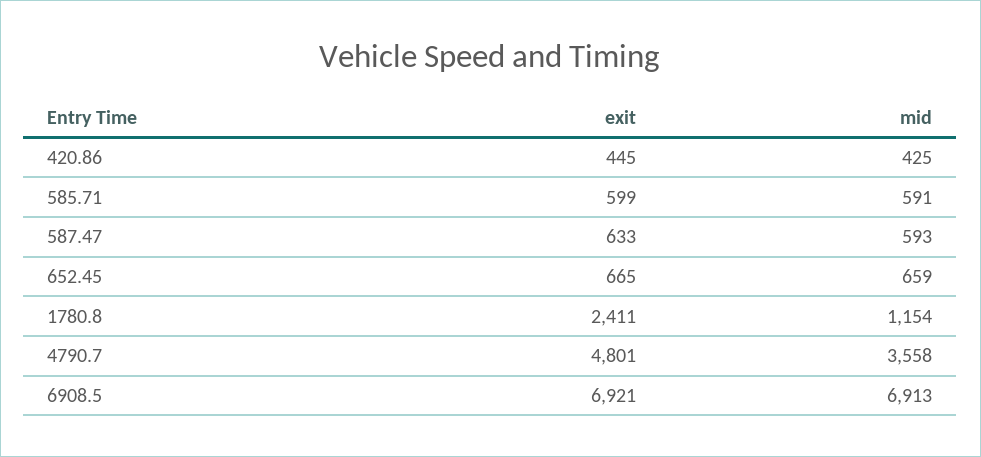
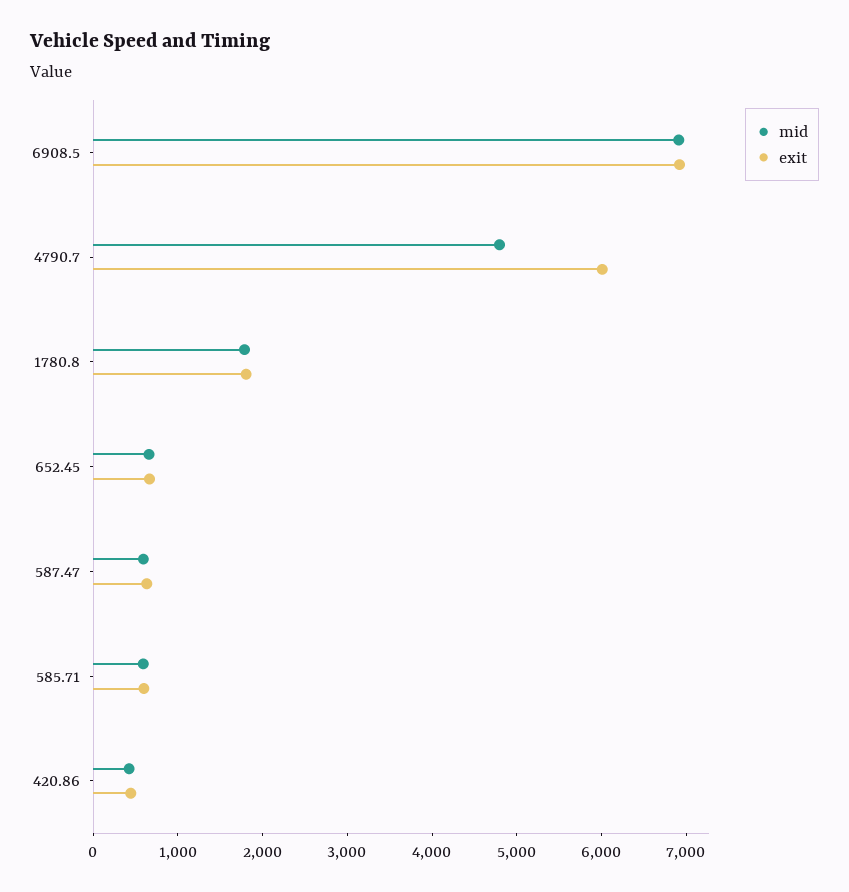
  {
    "exit": {
      "420.86": 445,
      "585.71": 599,
      "587.47": 633,
      "652.45": 665,
-     "1780.8": 2411,
+     "1780.8": 1800,
-     "4790.7": 4801,
+     "4790.7": 6000,
      "6908.5": 6921
    },
    "mid": {
      "420.86": 425,
      "585.71": 591,
      "587.47": 593,
      "652.45": 659,
-     "1780.8": 1154,
+     "1780.8": 1800,
-     "4790.7": 3558,
+     "4790.7": 4800,
      "6908.5": 6913
    }
  }

